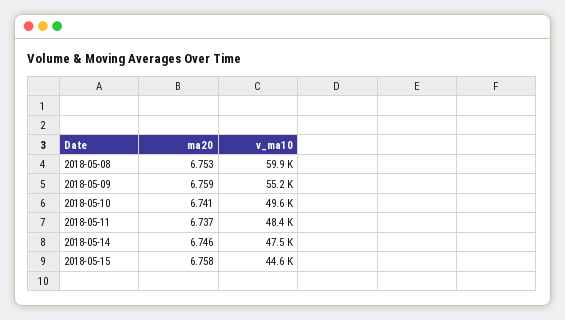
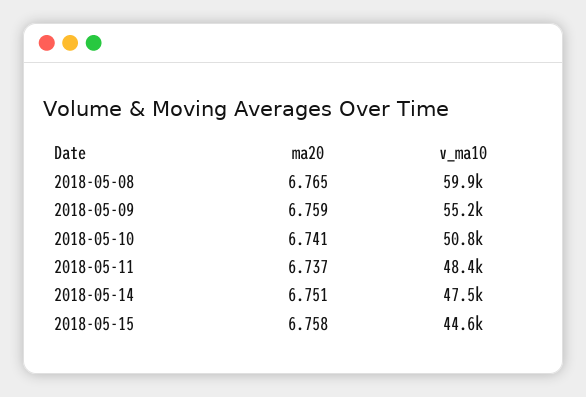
  {
    "ma20": {
-     "2018-05-08": 6.753,
+     "2018-05-08": 6.765,
      "2018-05-09": 6.759,
      "2018-05-10": 6.741,
      "2018-05-11": 6.737,
-     "2018-05-14": 6.746,
+     "2018-05-14": 6.751,
      "2018-05-15": 6.758
    },
    "v_ma10": {
      "2018-05-08": 59900,
      "2018-05-09": 55200,
-     "2018-05-10": 49600,
+     "2018-05-10": 50800,
      "2018-05-11": 48400,
      "2018-05-14": 47500,
      "2018-05-15": 44600
    }
  }

